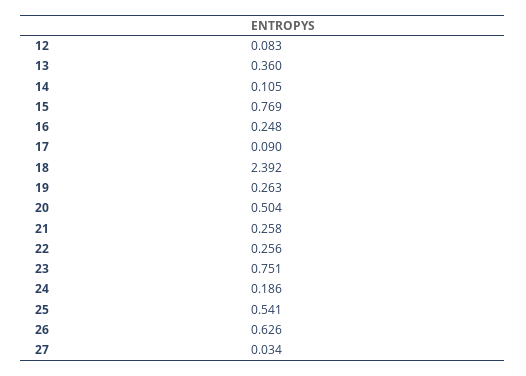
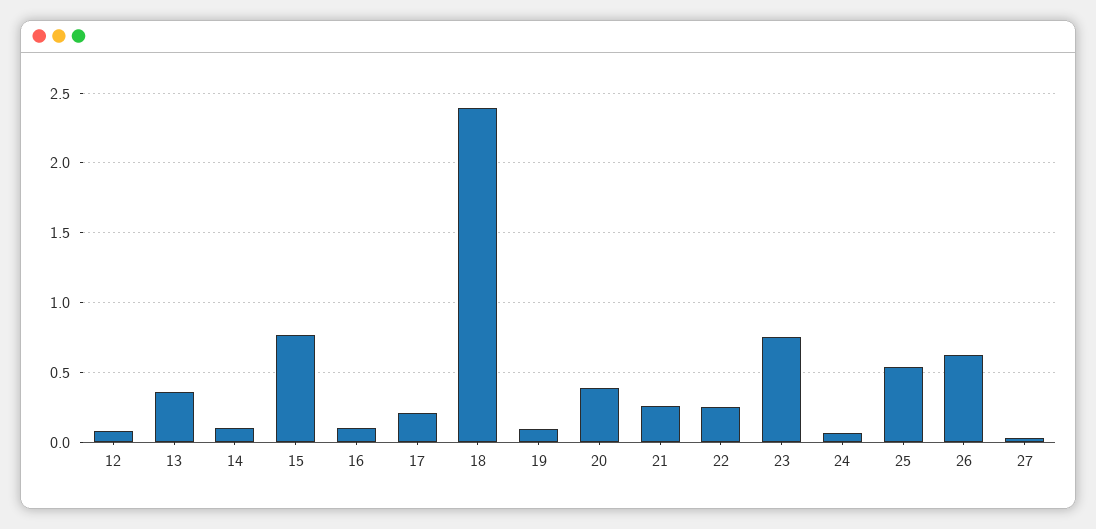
  {
    "12": 0.083,
    "13": 0.36,
    "14": 0.105,
    "15": 0.769,
-   "16": 0.248,
+   "16": 0.1,
-   "17": 0.09,
+   "17": 0.2,
    "18": 2.392,
-   "19": 0.263,
+   "19": 0.1,
-   "20": 0.504,
+   "20": 0.4,
    "21": 0.258,
    "22": 0.256,
    "23": 0.751,
-   "24": 0.186,
+   "24": 0.05,
    "25": 0.541,
    "26": 0.626,
    "27": 0.034
  }

